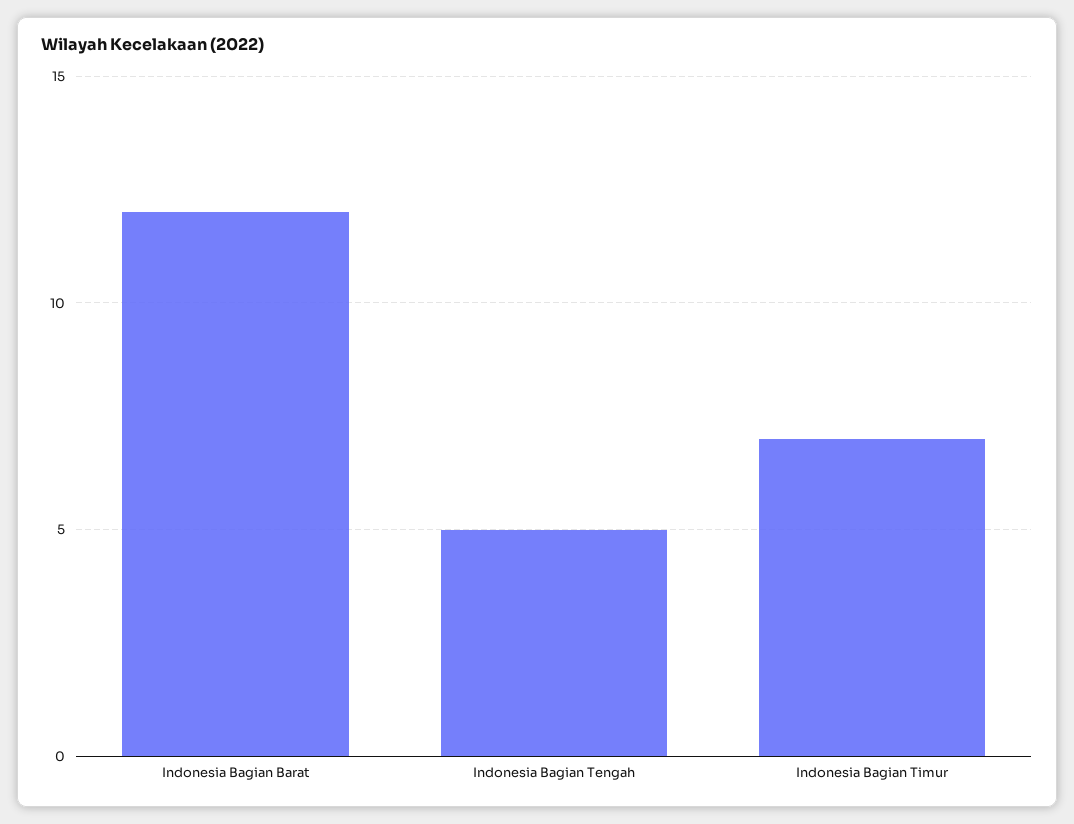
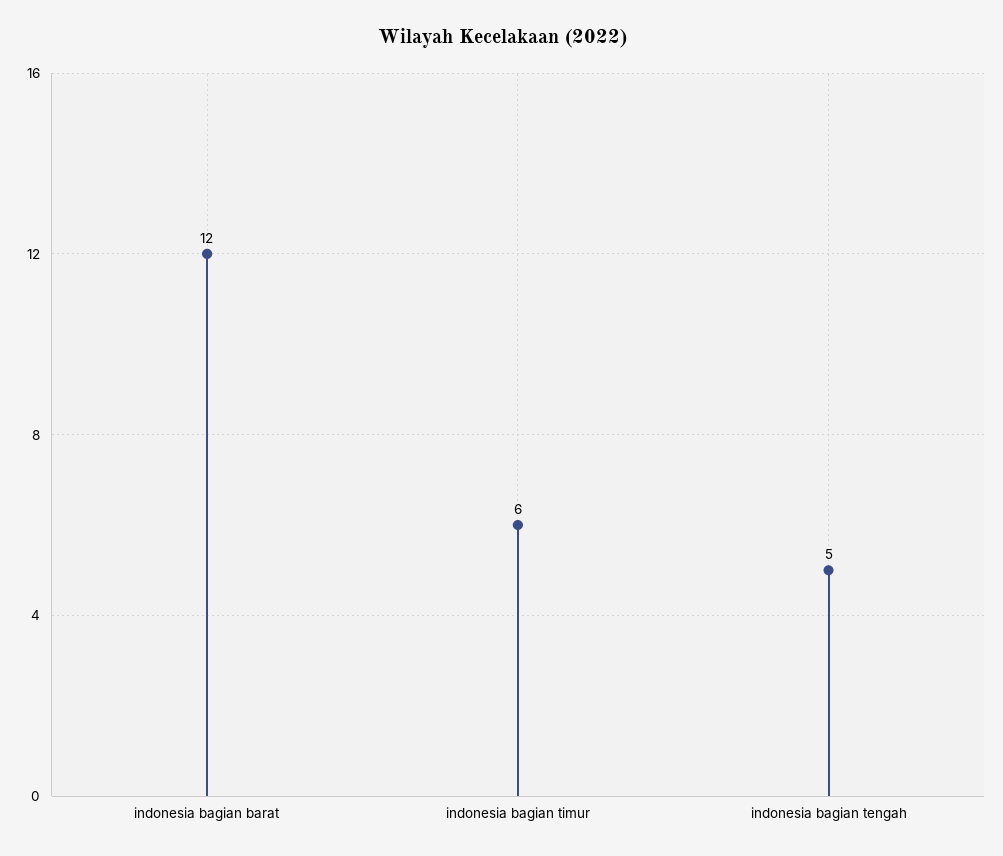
  {
    "Indonesia Bagian Barat": 12,
    "Indonesia Bagian Tengah": 5,
-   "Indonesia Bagian Timur": 7
+   "Indonesia Bagian Timur": 6
  }

